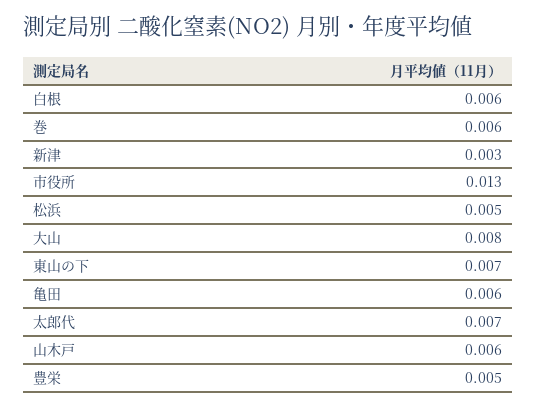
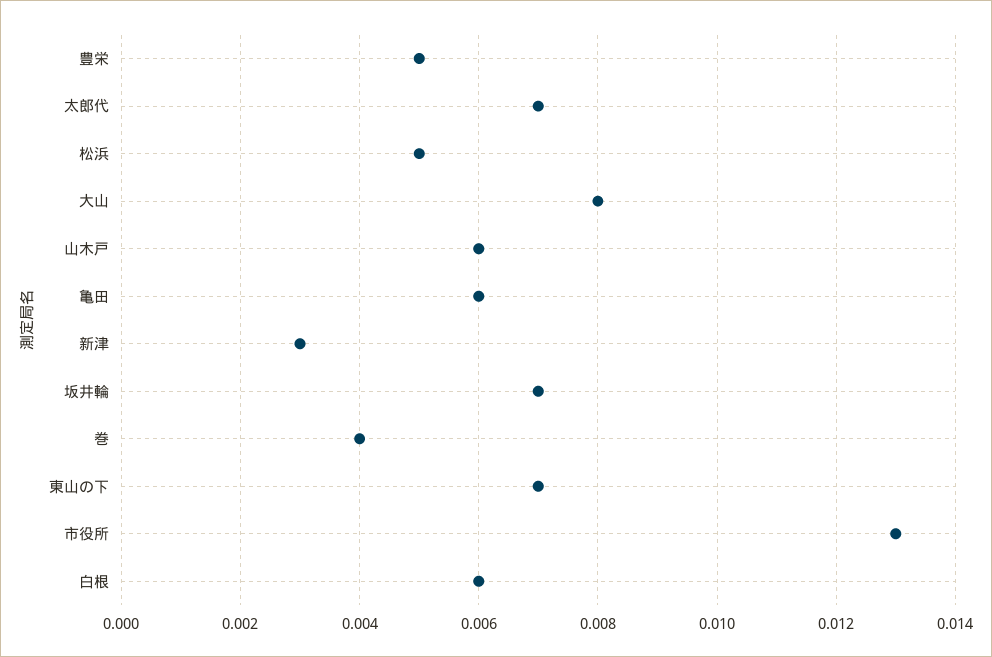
  {
    "白根": 0.006,
-   "巻": 0.006,
+   "巻": 0.004,
    "新津": 0.003,
    "市役所": 0.013,
    "松浜": 0.005,
    "大山": 0.008,
    "東山の下": 0.007,
    "亀田": 0.006,
    "太郎代": 0.007,
    "山木戸": 0.006,
-   "豊栄": 0.005
+   "豊栄": 0.005,
+   "坂井輪": 0.007
  }

